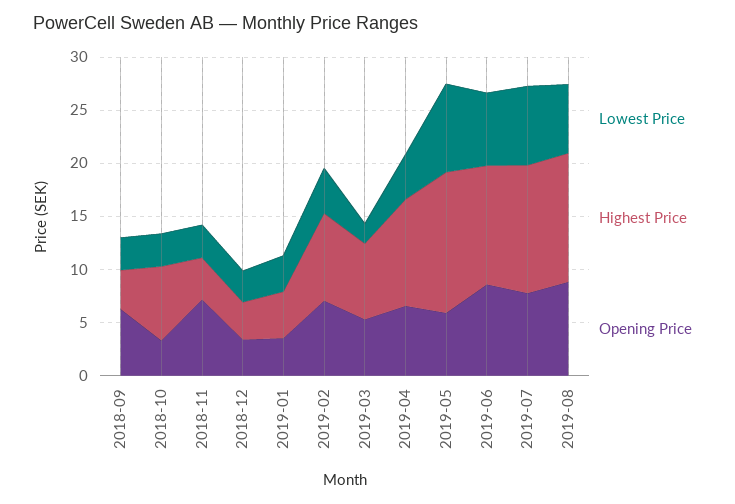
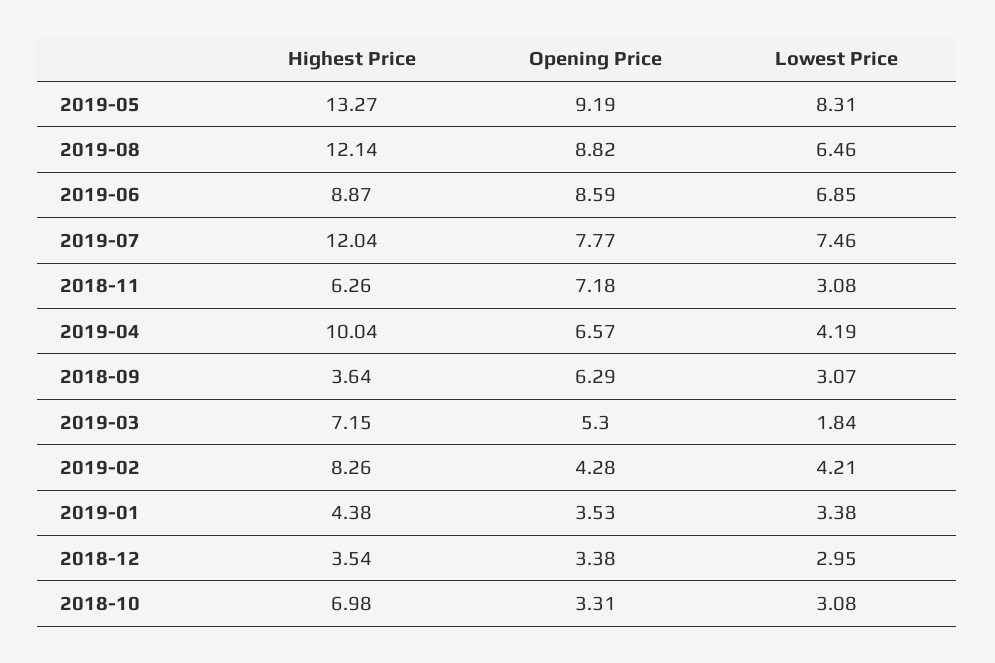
  {
    "Lowest Price": {
      "2018-09": 3.07,
      "2018-10": 3.08,
      "2018-11": 3.08,
      "2018-12": 2.95,
      "2019-01": 3.38,
      "2019-02": 4.21,
      "2019-03": 1.84,
      "2019-04": 4.19,
      "2019-05": 8.31,
      "2019-06": 6.85,
      "2019-07": 7.46,
      "2019-08": 6.46
    },
    "Highest Price": {
      "2018-09": 3.64,
      "2018-10": 6.98,
-     "2018-11": 4,
+     "2018-11": 6.26,
      "2018-12": 3.54,
      "2019-01": 4.38,
      "2019-02": 8.26,
      "2019-03": 7.15,
      "2019-04": 10.04,
      "2019-05": 13.27,
-     "2019-06": 11,
+     "2019-06": 8.87,
      "2019-07": 12.04,
      "2019-08": 12.14
    },
    "Opening Price": {
      "2018-09": 6.29,
      "2018-10": 3.31,
      "2018-11": 7.18,
      "2018-12": 3.38,
      "2019-01": 3.53,
-     "2019-02": 7,
+     "2019-02": 4.28,
      "2019-03": 5.3,
      "2019-04": 6.57,
-     "2019-05": 6,
+     "2019-05": 9.19,
      "2019-06": 8.59,
      "2019-07": 7.77,
      "2019-08": 8.82
    }
  }

